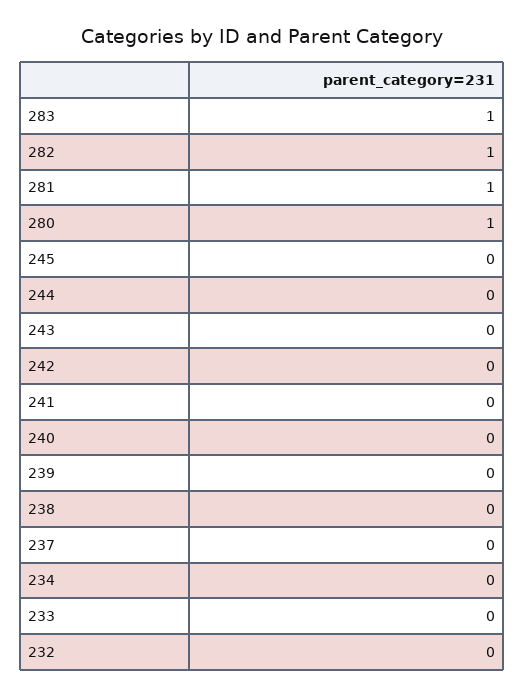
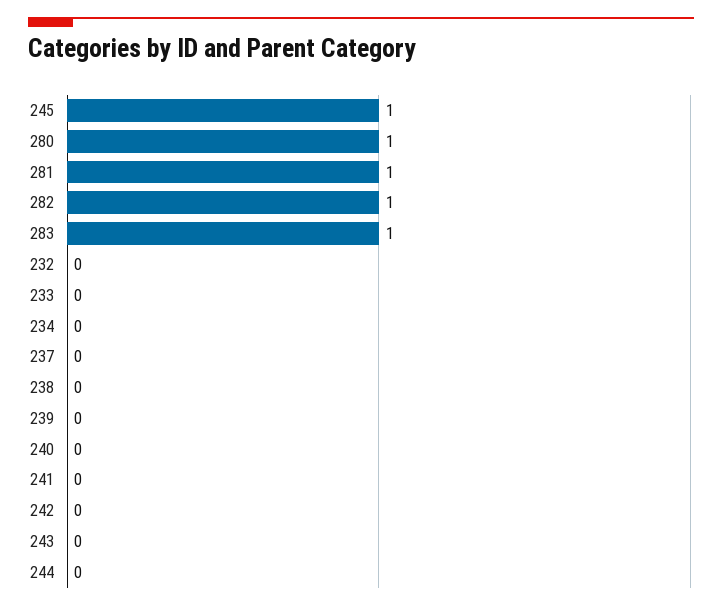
  {
    "283": 1,
    "282": 1,
    "281": 1,
    "280": 1,
-   "245": 0,
+   "245": 1,
    "244": 0,
    "243": 0,
    "242": 0,
    "241": 0,
    "240": 0,
    "239": 0,
    "238": 0,
    "237": 0,
    "234": 0,
    "233": 0,
    "232": 0
  }

